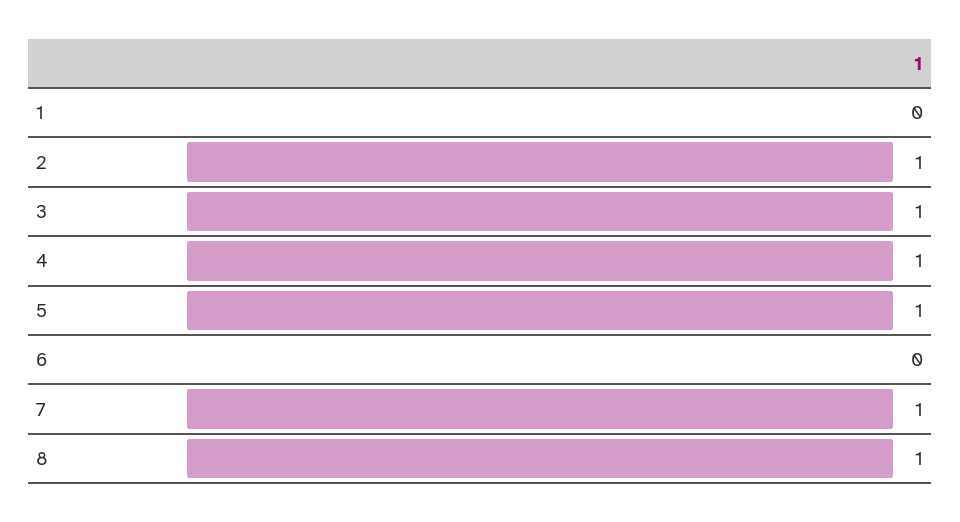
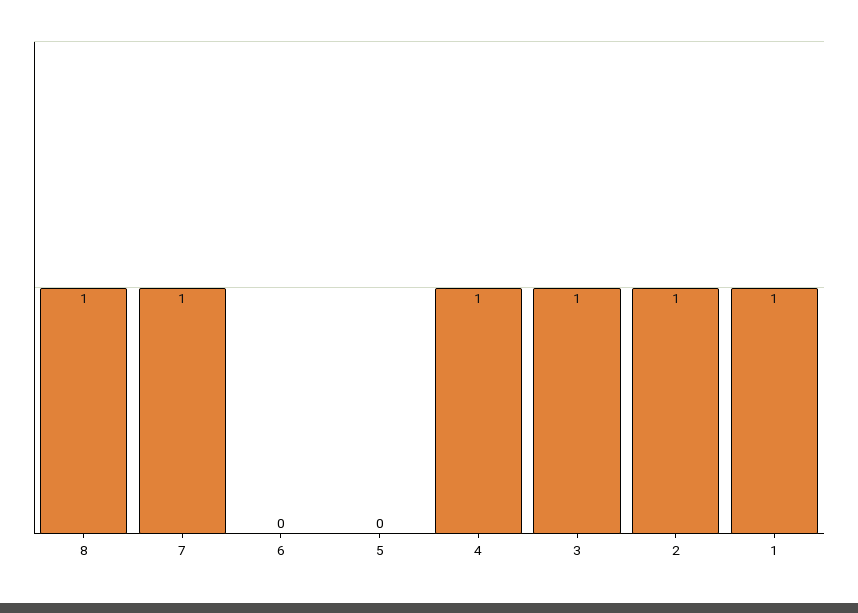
  {
-   "1": 0,
+   "1": 1,
    "2": 1,
    "3": 1,
    "4": 1,
-   "5": 1,
+   "5": 0,
    "6": 0,
    "7": 1,
    "8": 1
  }

